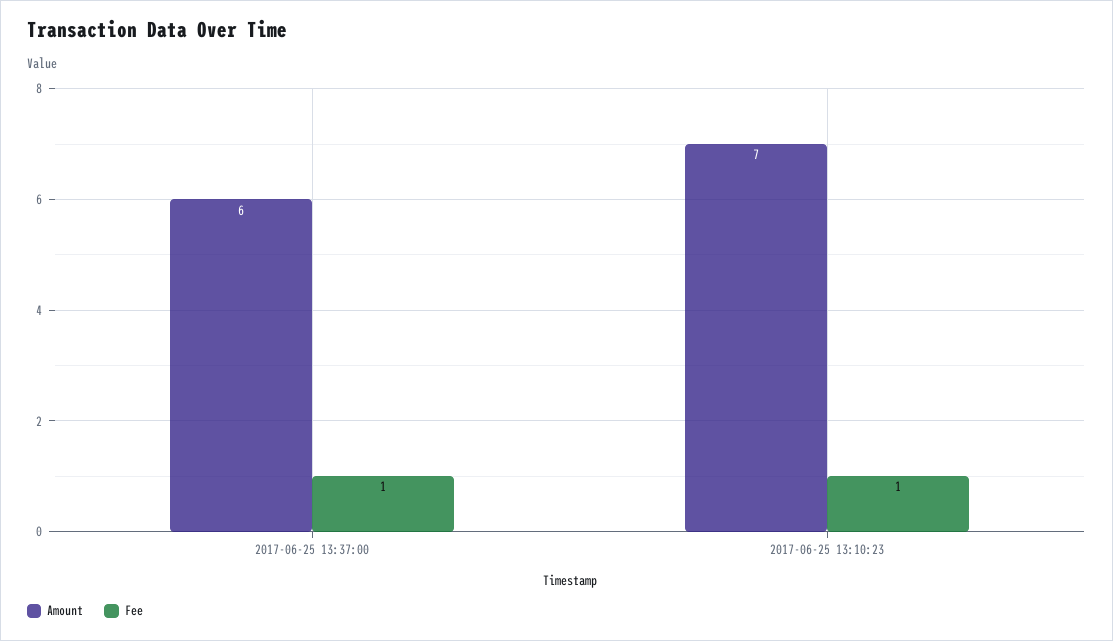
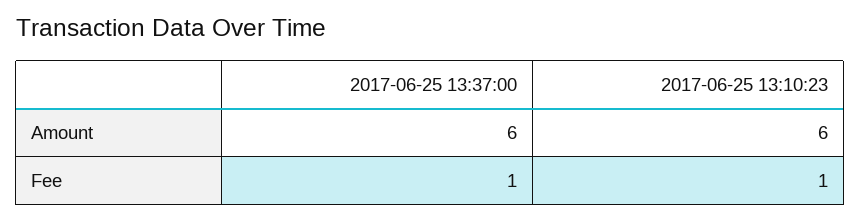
  {
    "Amount": {
      "2017-06-25 13:37:00": 6,
-     "2017-06-25 13:10:23": 7
+     "2017-06-25 13:10:23": 6
    },
    "Fee": {
      "2017-06-25 13:37:00": 1,
      "2017-06-25 13:10:23": 1
    }
  }

